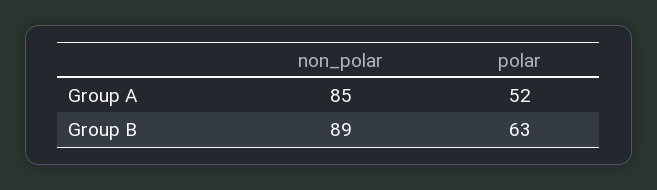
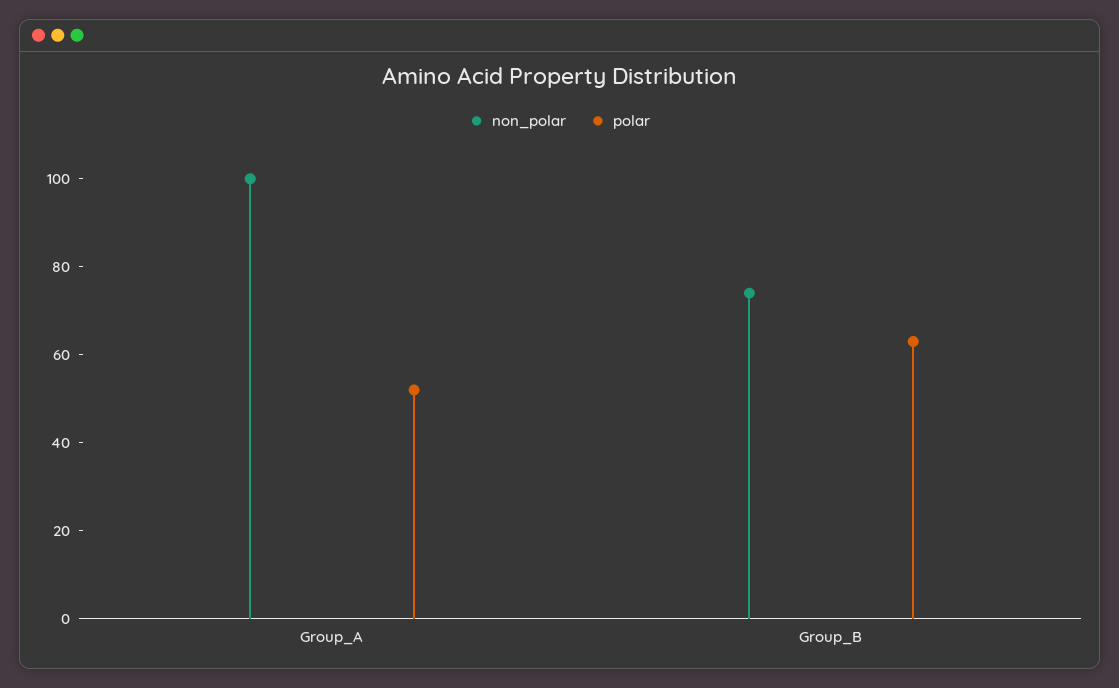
  {
    "non_polar": {
-     "Group A": 85,
+     "Group A": 100,
-     "Group B": 89
+     "Group B": 75
    },
    "polar": {
      "Group A": 52,
      "Group B": 63
    }
  }

